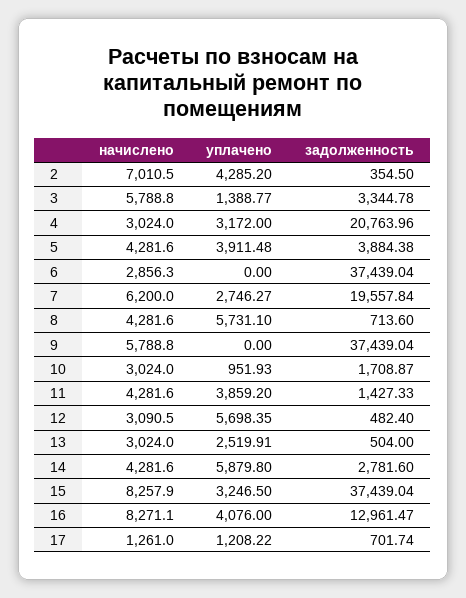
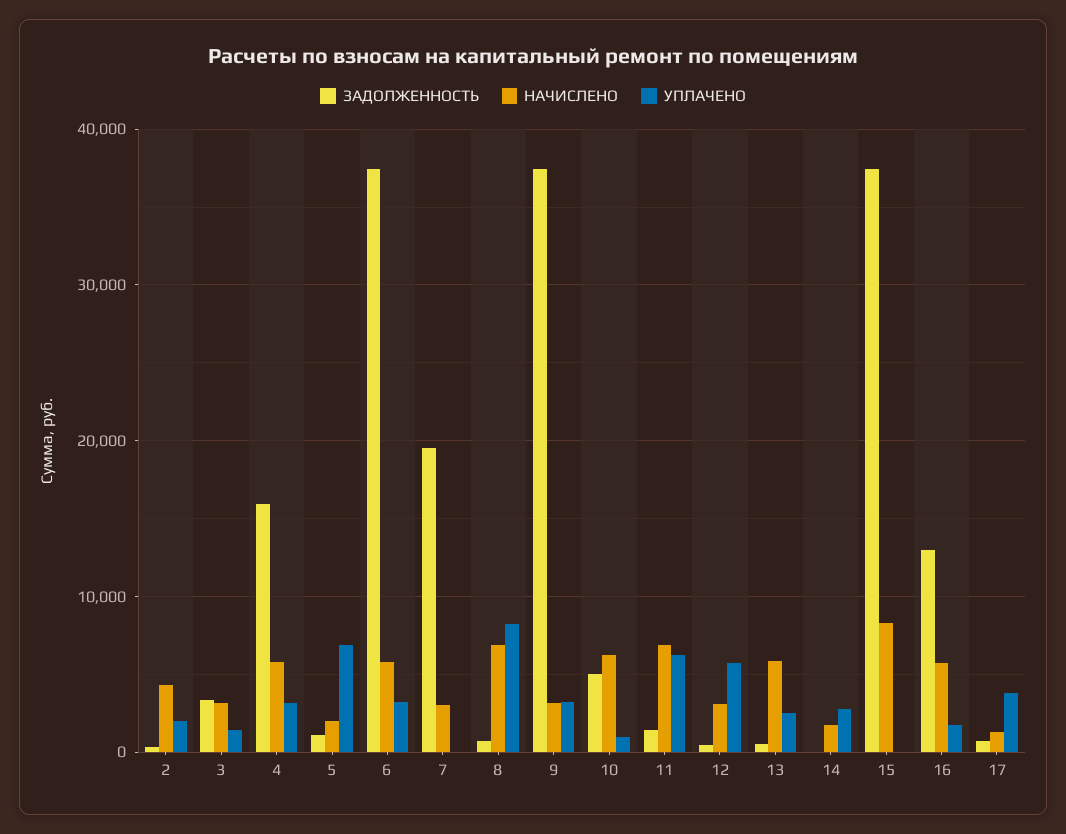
  {
    "начислено": {
-     "2": 7010.5,
+     "2": 4000,
-     "3": 5788.8,
+     "3": 3000,
-     "4": 3024,
+     "4": 6000,
-     "5": 4281.6,
+     "5": 2000,
-     "6": 2856.3,
+     "6": 6000,
-     "7": 6200,
+     "7": 3000,
-     "8": 4281.6,
+     "8": 7000,
-     "9": 5788.8,
+     "9": 3000,
-     "10": 3024,
+     "10": 6000,
-     "11": 4281.6,
+     "11": 7000,
      "12": 3090.5,
-     "13": 3024,
+     "13": 6000,
-     "14": 4281.6,
+     "14": 2000,
      "15": 8257.9,
-     "16": 8271.1,
+     "16": 6000,
      "17": 1261
    },
    "уплачено": {
-     "2": 4285.2,
+     "2": 2000,
      "3": 1388.77,
      "4": 3172,
-     "5": 3911.48,
+     "5": 7000,
-     "6": 0,
+     "6": 3000,
-     "7": 2746.27,
+     "7": 0,
-     "8": 5731.1,
+     "8": 8000,
-     "9": 0,
+     "9": 3000,
      "10": 951.93,
-     "11": 3859.2,
+     "11": 6000,
      "12": 5698.35,
      "13": 2519.91,
-     "14": 5879.8,
+     "14": 3000,
-     "15": 3246.5,
+     "15": 0,
-     "16": 4076,
+     "16": 2000,
-     "17": 1208.22
+     "17": 4000
    },
    "задолженность": {
      "2": 354.5,
      "3": 3344.78,
-     "4": 20763.96,
+     "4": 16000,
-     "5": 3884.38,
+     "5": 1000,
      "6": 37439.04,
      "7": 19557.84,
      "8": 713.6,
      "9": 37439.04,
-     "10": 1708.87,
+     "10": 5000,
      "11": 1427.33,
      "12": 482.4,
      "13": 504,
-     "14": 2781.6,
+     "14": 0,
      "15": 37439.04,
      "16": 12961.47,
      "17": 701.74
    }
  }

